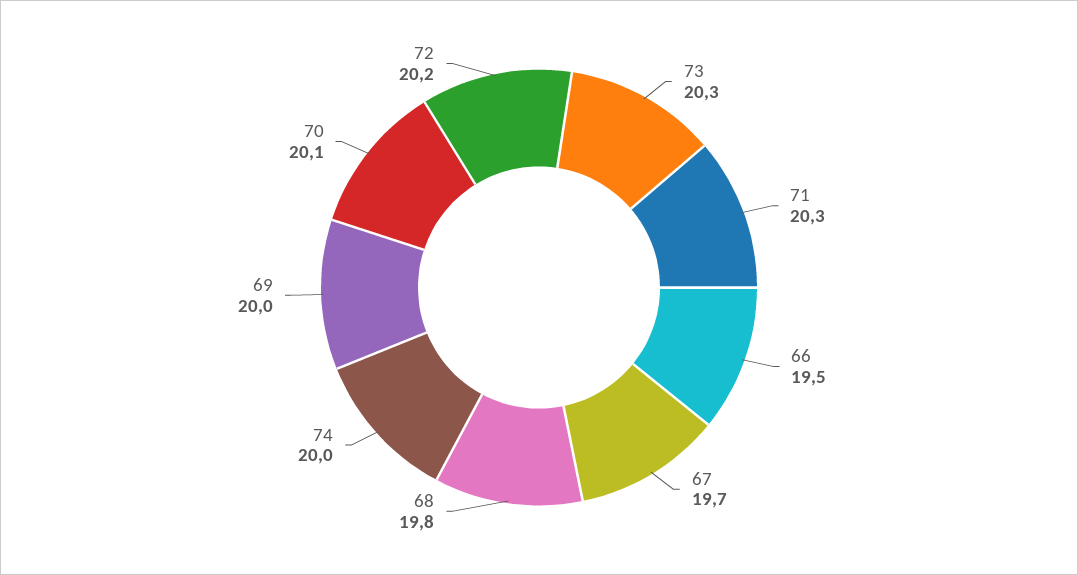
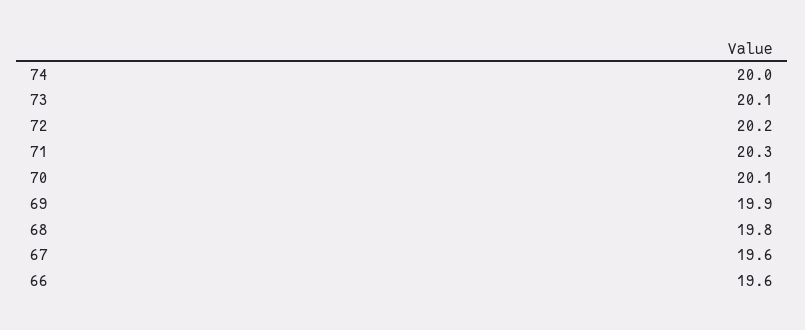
  {
-   "73": 20.3,
+   "73": 20.1,
    "71": 20.3,
-   "66": 19.5,
+   "66": 19.6,
-   "67": 19.7,
+   "67": 19.6,
    "68": 19.8,
    "74": 20,
-   "69": 20,
+   "69": 19.9,
    "70": 20.1,
    "72": 20.2
  }

